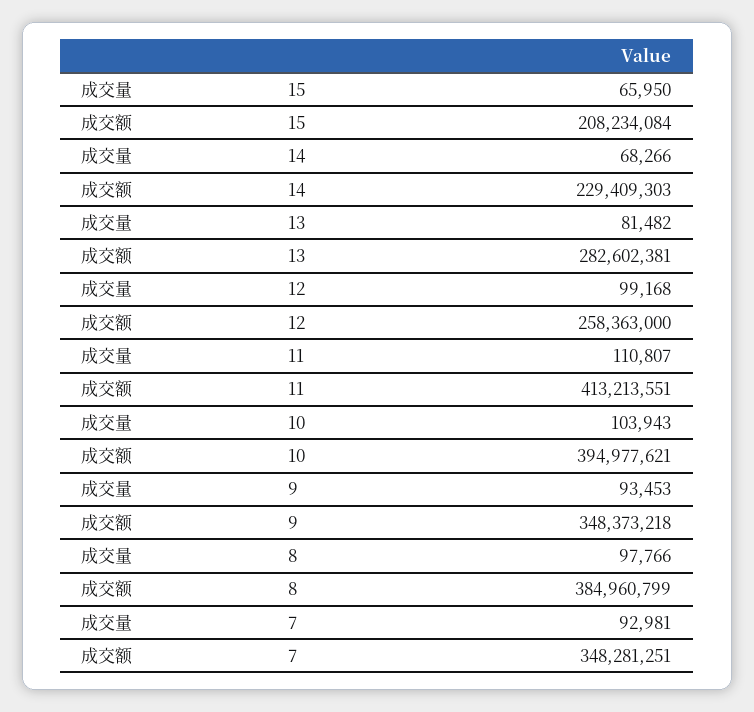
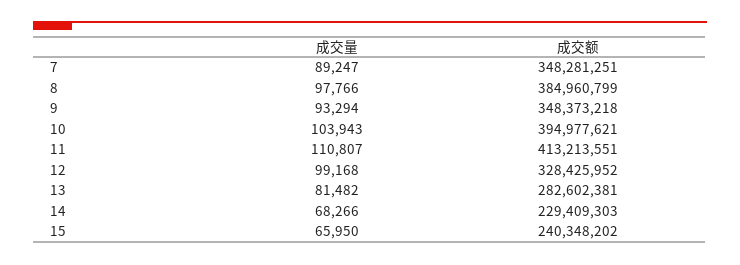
  {
    "成交量": {
      "15": 65950,
      "14": 68266,
      "13": 81482,
      "12": 99168,
      "11": 110807,
      "10": 103943,
-     "9": 93453,
+     "9": 93294,
      "8": 97766,
-     "7": 92981
+     "7": 89247
    },
    "成交额": {
-     "15": 208234084,
+     "15": 240348202,
      "14": 229409303,
      "13": 282602381,
-     "12": 258363000,
+     "12": 328425952,
      "11": 413213551,
      "10": 394977621,
      "9": 348373218,
      "8": 384960799,
      "7": 348281251
    }
  }

